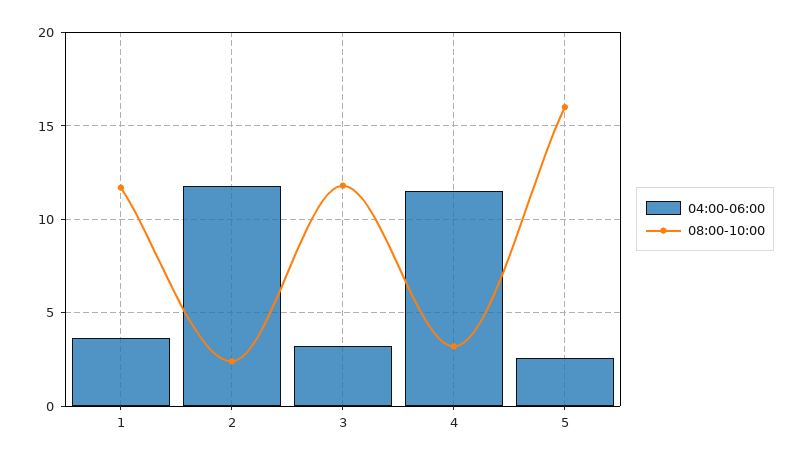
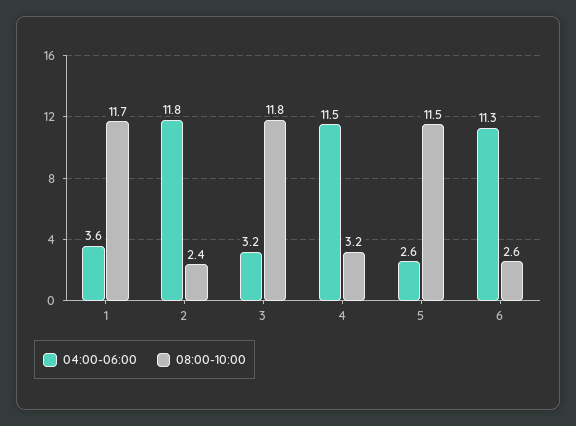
  {
    "04:00-06:00": {
      "1": 3.6,
      "2": 11.8,
      "3": 3.2,
      "4": 11.5,
-     "5": 2.6
+     "5": 2.6,
+     "6": 11.3
    },
    "08:00-10:00": {
      "1": 11.7,
      "2": 2.4,
      "3": 11.8,
      "4": 3.2,
-     "5": 16
+     "5": 11.5,
+     "6": 2.6
    }
  }

